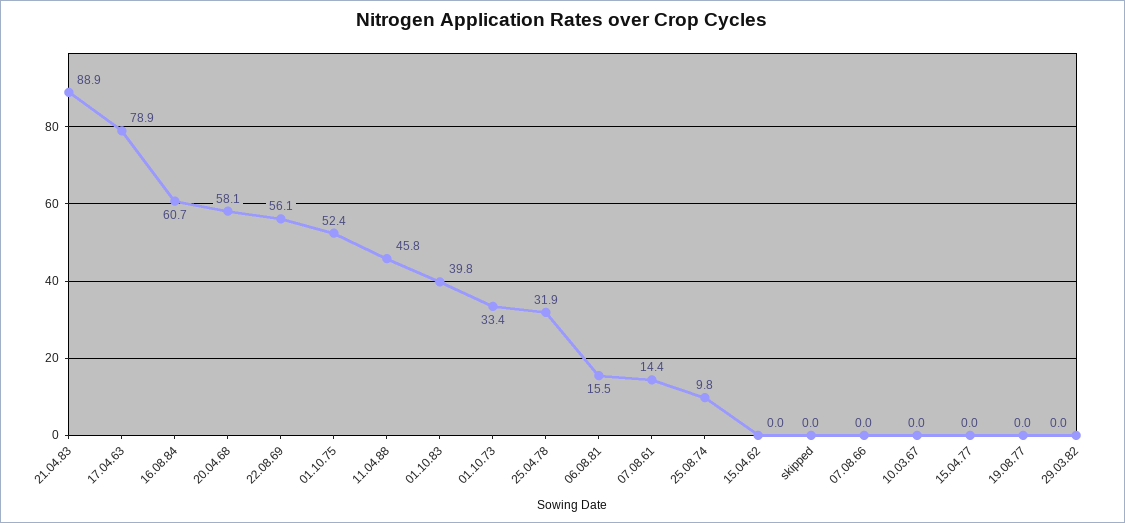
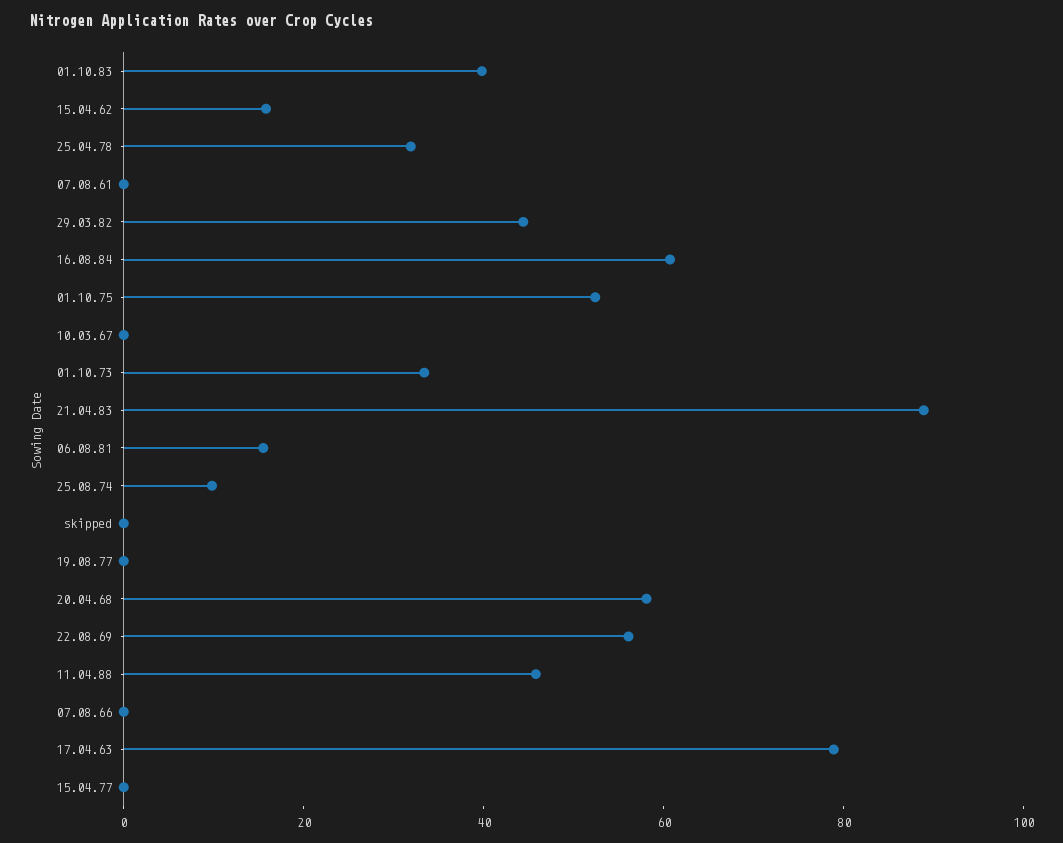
  {
    "21.04.83": 88.9,
    "17.04.63": 78.9,
    "16.08.84": 60.7,
    "20.04.68": 58.1,
    "22.08.69": 56.1,
    "01.10.75": 52.4,
    "11.04.88": 45.8,
    "01.10.83": 39.8,
    "01.10.73": 33.4,
    "25.04.78": 31.9,
    "06.08.81": 15.5,
-   "07.08.61": 14.4,
+   "07.08.61": 0,
    "25.08.74": 9.8,
-   "15.04.62": 0,
+   "15.04.62": 15,
    "skipped": 0,
    "07.08.66": 0,
    "10.03.67": 0,
    "15.04.77": 0,
    "19.08.77": 0,
-   "29.03.82": 0
+   "29.03.82": 45
  }

